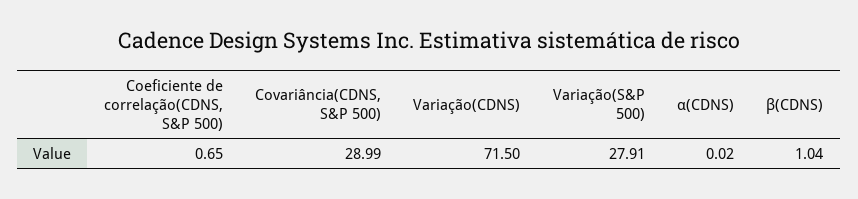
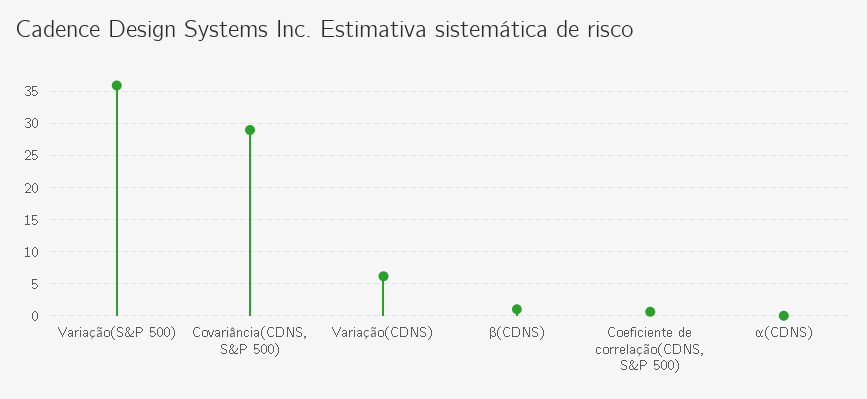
  {
    "Coeficiente de correlação(CDNS, S&P 500)": 0.65,
    "Covariância(CDNS, S&P 500)": 28.99,
-   "Variação(CDNS)": 71.5,
+   "Variação(CDNS)": 6,
-   "Variação(S&P 500)": 27.91,
+   "Variação(S&P 500)": 36,
    "α(CDNS)": 0.02,
    "β(CDNS)": 1.04
  }

